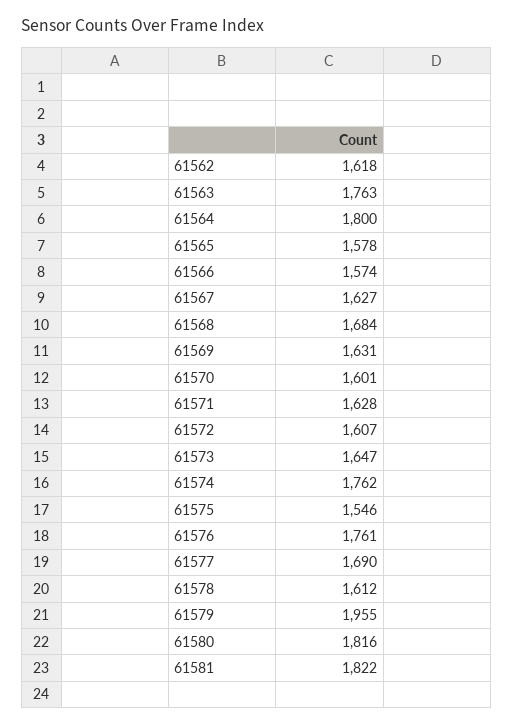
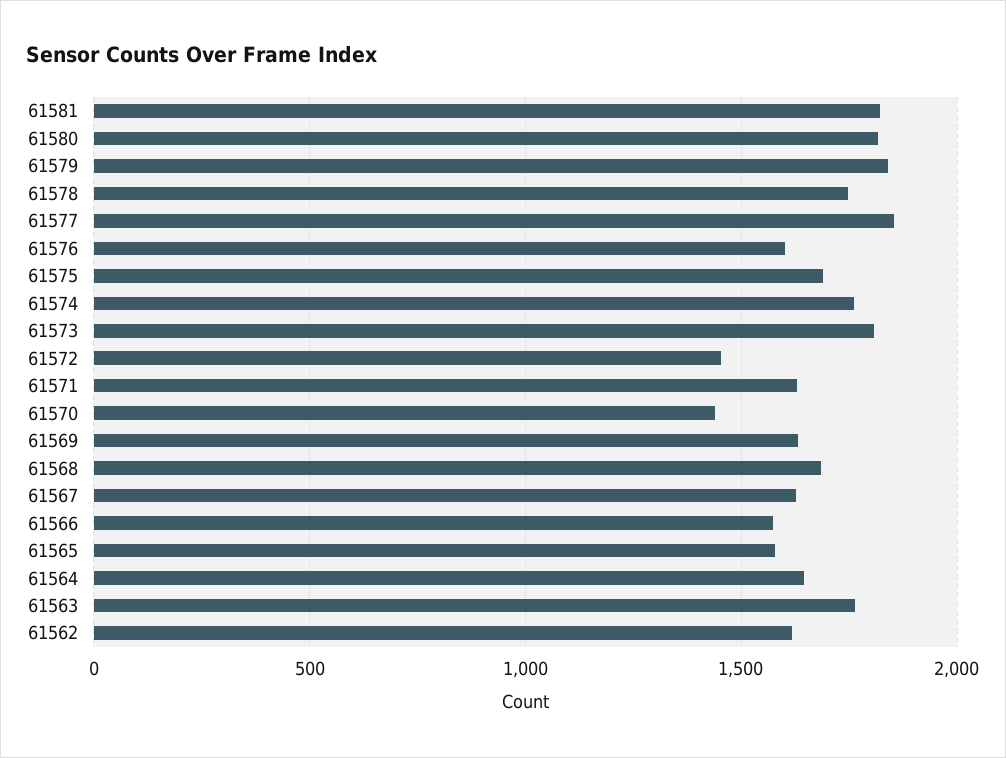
  {
    "61562": 1618,
    "61563": 1763,
-   "61564": 1800,
+   "61564": 1650,
    "61565": 1578,
    "61566": 1574,
    "61567": 1627,
    "61568": 1684,
    "61569": 1631,
-   "61570": 1601,
+   "61570": 1450,
    "61571": 1628,
-   "61572": 1607,
+   "61572": 1450,
-   "61573": 1647,
+   "61573": 1800,
    "61574": 1762,
-   "61575": 1546,
+   "61575": 1700,
-   "61576": 1761,
+   "61576": 1600,
-   "61577": 1690,
+   "61577": 1850,
-   "61578": 1612,
+   "61578": 1750,
-   "61579": 1955,
+   "61579": 1850,
    "61580": 1816,
    "61581": 1822
  }

